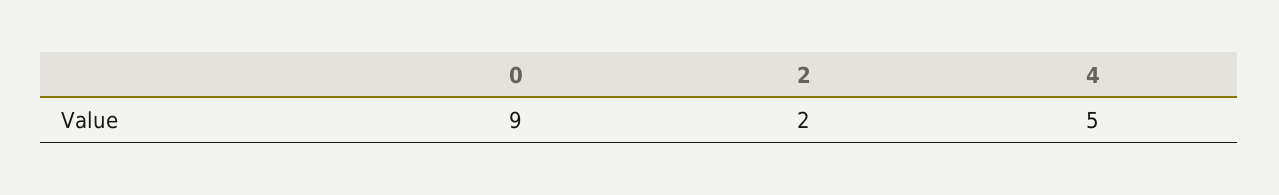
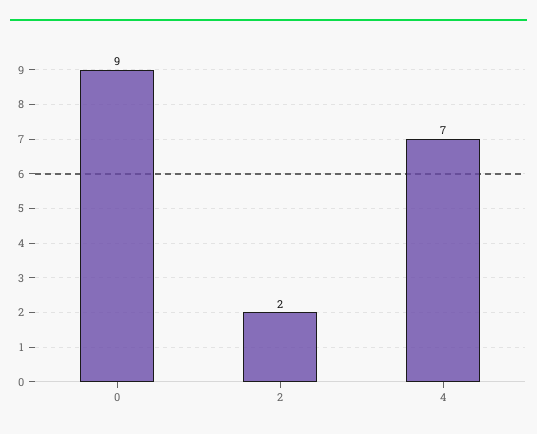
  {
    "0": 9,
    "2": 2,
-   "4": 5
+   "4": 7
  }

